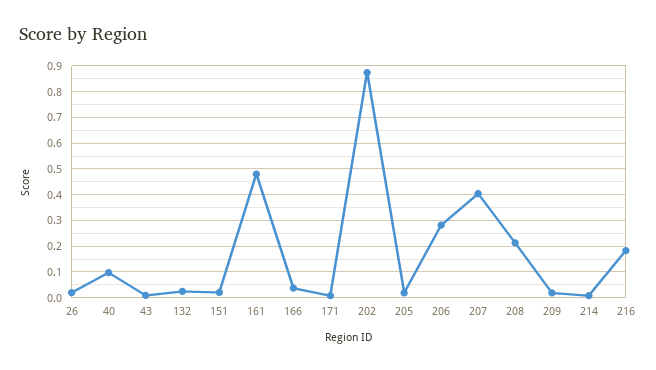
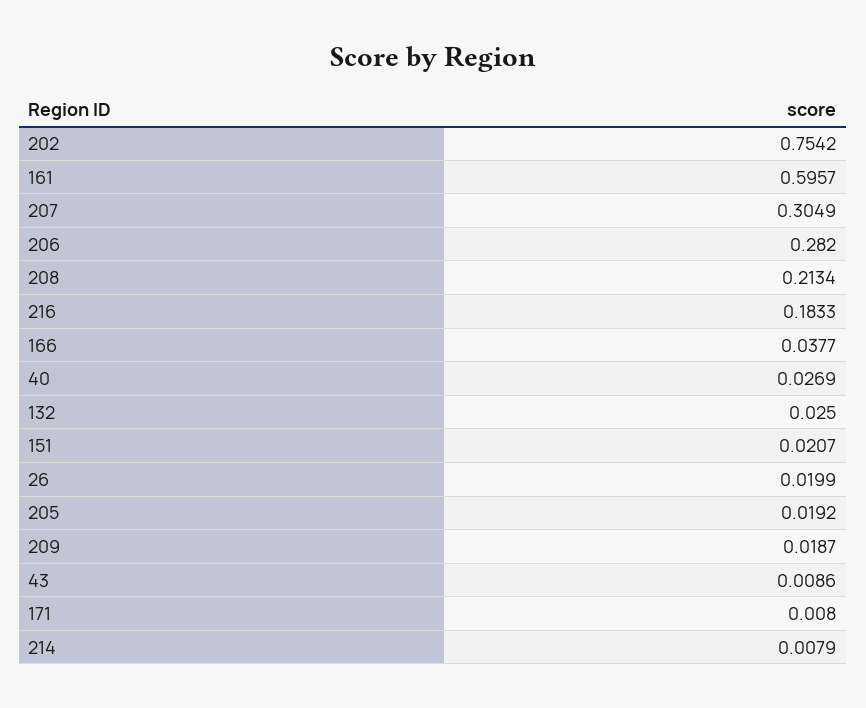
  {
    "26": 0.0199,
-   "40": 0.1,
+   "40": 0.0269,
    "43": 0.0086,
    "132": 0.025,
    "151": 0.0207,
-   "161": 0.475,
+   "161": 0.5957,
    "166": 0.0377,
    "171": 0.008,
-   "202": 0.875,
+   "202": 0.7542,
    "205": 0.0192,
    "206": 0.282,
-   "207": 0.4,
+   "207": 0.3049,
    "208": 0.2134,
    "209": 0.0187,
    "214": 0.0079,
    "216": 0.1833
  }

